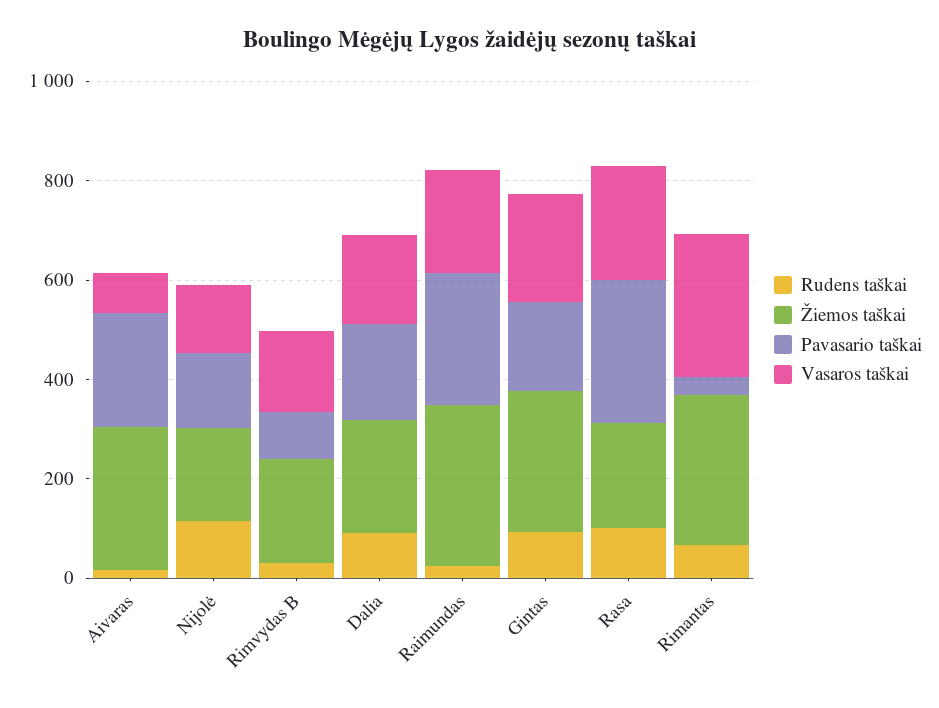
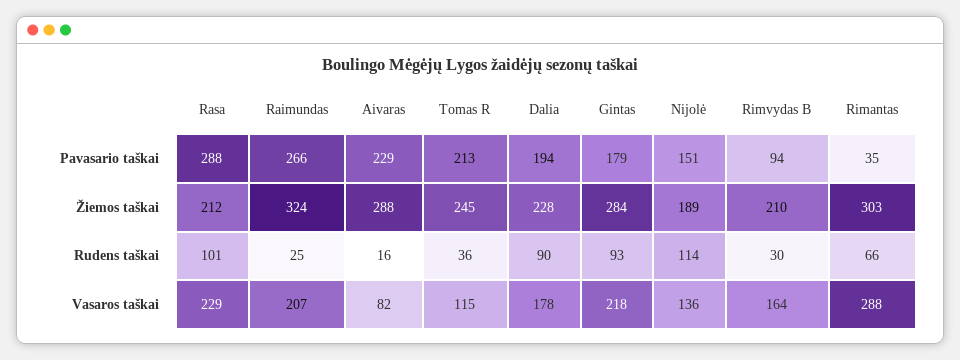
  {
    "Rudens taškai": {
      "Aivaras": 16,
      "Nijolė": 114,
      "Rimvydas B": 30,
      "Dalia": 90,
      "Raimundas": 25,
      "Gintas": 93,
      "Rasa": 101,
-     "Rimantas": 66
+     "Rimantas": 66,
+     "Tomas R": 36
    },
    "Žiemos taškai": {
      "Aivaras": 288,
      "Nijolė": 189,
      "Rimvydas B": 210,
      "Dalia": 228,
      "Raimundas": 324,
      "Gintas": 284,
      "Rasa": 212,
-     "Rimantas": 303
+     "Rimantas": 303,
+     "Tomas R": 245
    },
    "Pavasario taškai": {
      "Aivaras": 229,
      "Nijolė": 151,
      "Rimvydas B": 94,
      "Dalia": 194,
      "Raimundas": 266,
      "Gintas": 179,
      "Rasa": 288,
-     "Rimantas": 35
+     "Rimantas": 35,
+     "Tomas R": 213
    },
    "Vasaros taškai": {
      "Aivaras": 82,
      "Nijolė": 136,
      "Rimvydas B": 164,
      "Dalia": 178,
      "Raimundas": 207,
      "Gintas": 218,
      "Rasa": 229,
-     "Rimantas": 288
+     "Rimantas": 288,
+     "Tomas R": 115
    }
  }

